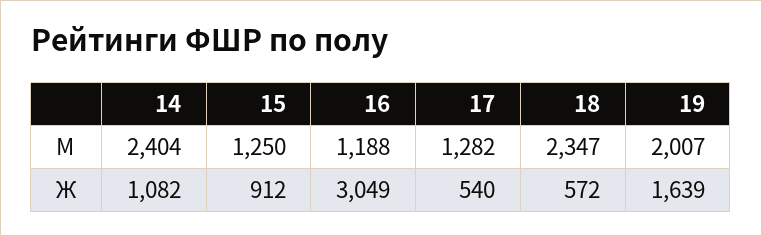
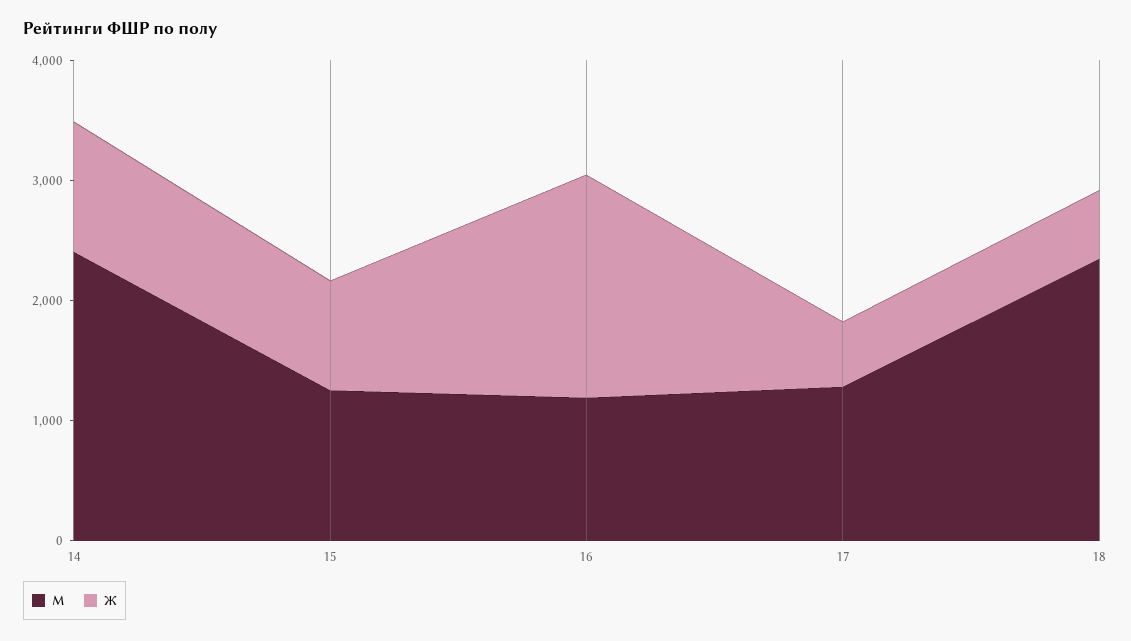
  {
    "М": {
      "14": 2404,
      "15": 1250,
      "16": 1188,
      "17": 1282,
-     "18": 2347,
+     "18": 2347
-     "19": 2007
    },
    "Ж": {
      "14": 1082,
      "15": 912,
-     "16": 3049,
+     "16": 1800,
      "17": 540,
-     "18": 572,
+     "18": 572
-     "19": 1639
    }
  }

